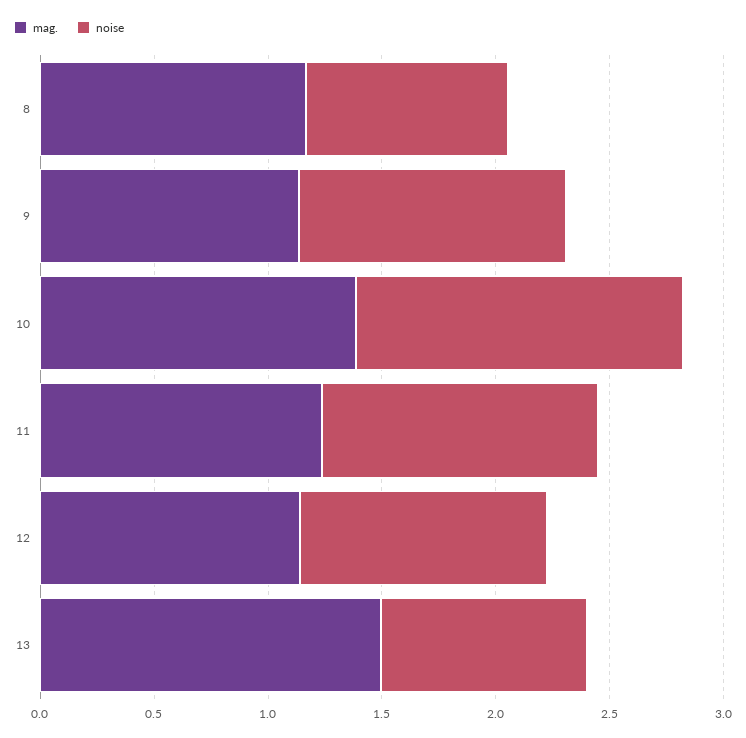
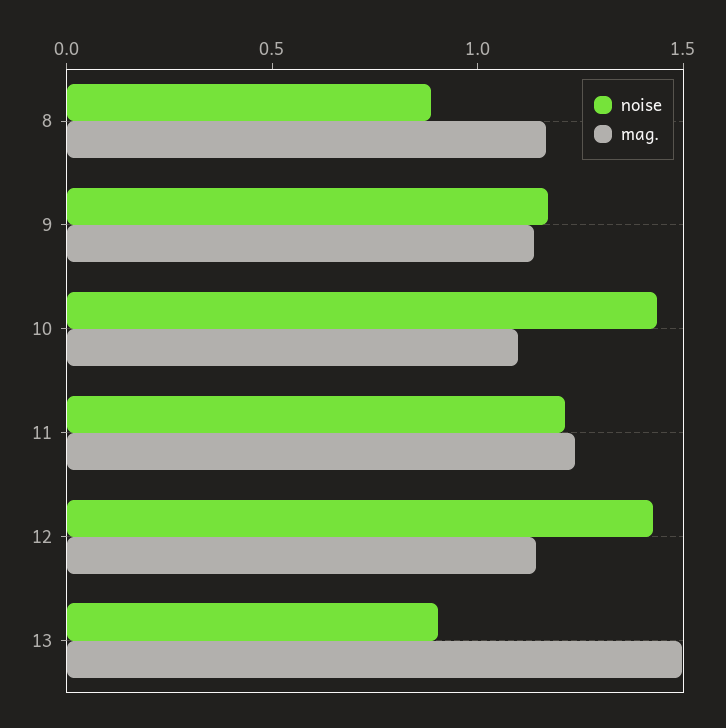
  {
    "mag.": {
      "8": 1.2,
      "9": 1.1,
-     "10": 1.4,
+     "10": 1.1,
      "11": 1.2,
      "12": 1.1,
      "13": 1.5
    },
    "noise": {
      "8": 0.9,
      "9": 1.2,
      "10": 1.4,
      "11": 1.2,
-     "12": 1.1,
+     "12": 1.4,
      "13": 0.9
    }
  }

